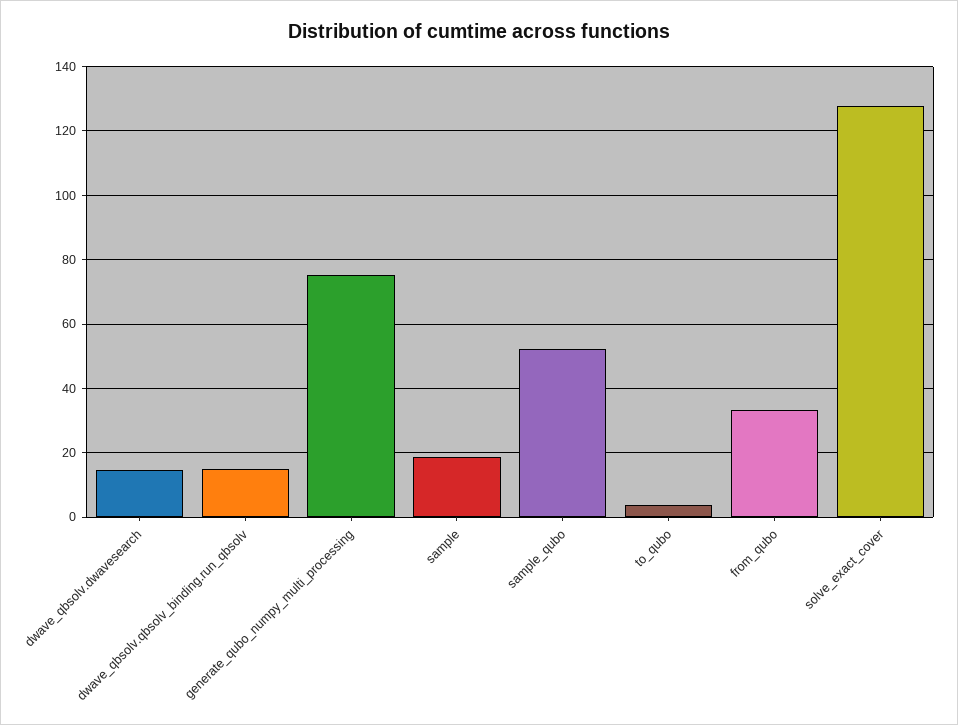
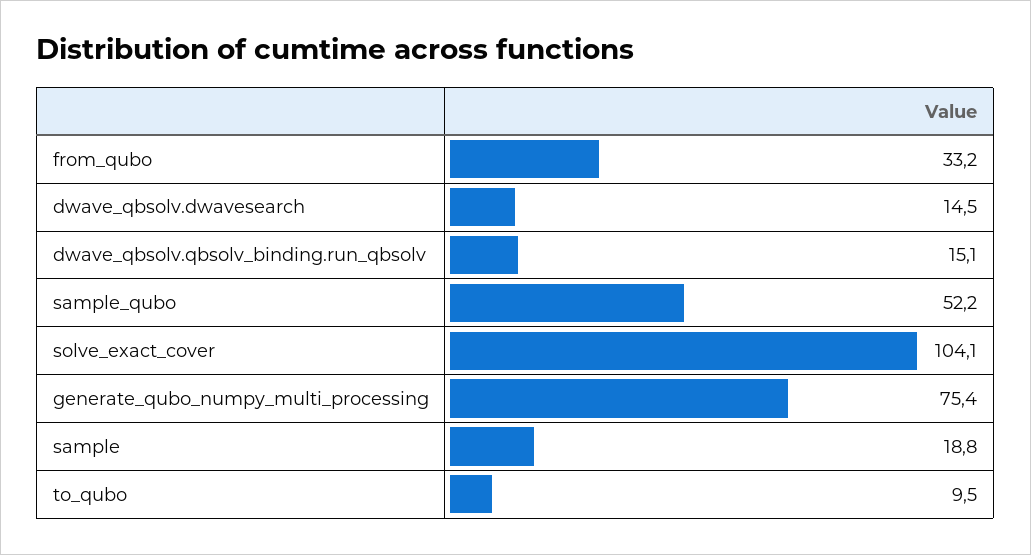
  {
    "dwave_qbsolv.dwavesearch": 14.5,
    "dwave_qbsolv.qbsolv_binding.run_qbsolv": 15.1,
    "generate_qubo_numpy_multi_processing": 75.4,
    "sample": 18.8,
    "sample_qubo": 52.2,
-   "to_qubo": 4,
+   "to_qubo": 9.5,
    "from_qubo": 33.2,
-   "solve_exact_cover": 128
+   "solve_exact_cover": 104.1
  }

